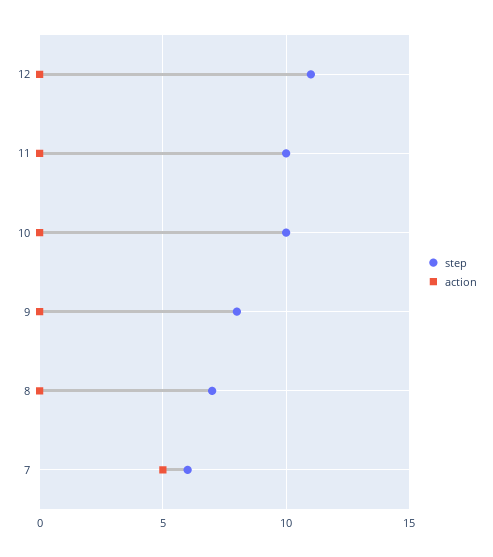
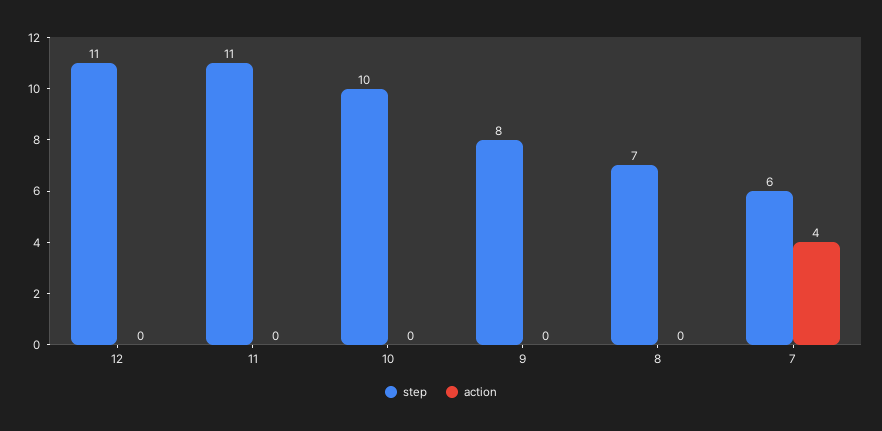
  {
    "step": {
      "12": 11,
-     "11": 10,
+     "11": 11,
      "10": 10,
      "9": 8,
      "8": 7,
      "7": 6
    },
    "action": {
      "12": 0,
      "11": 0,
      "10": 0,
      "9": 0,
      "8": 0,
-     "7": 5
+     "7": 4
    }
  }

